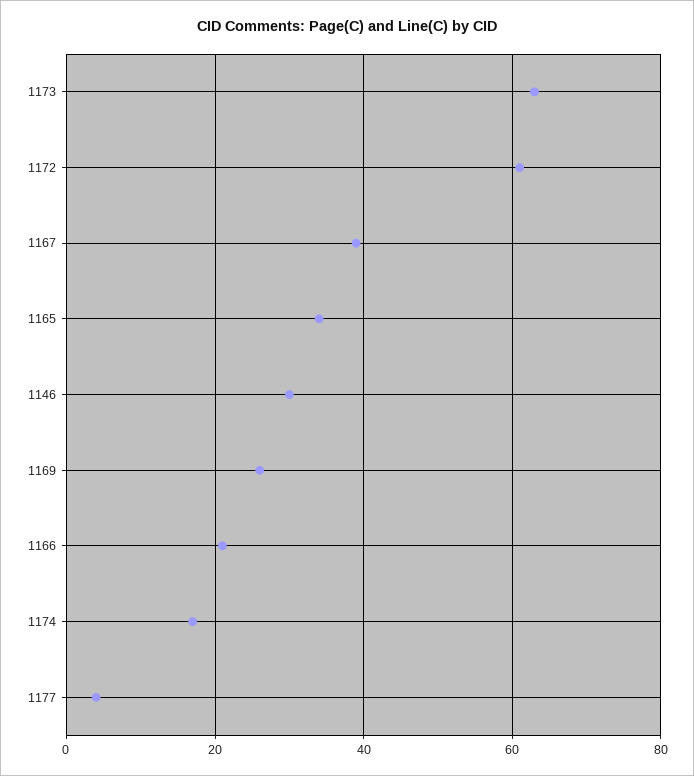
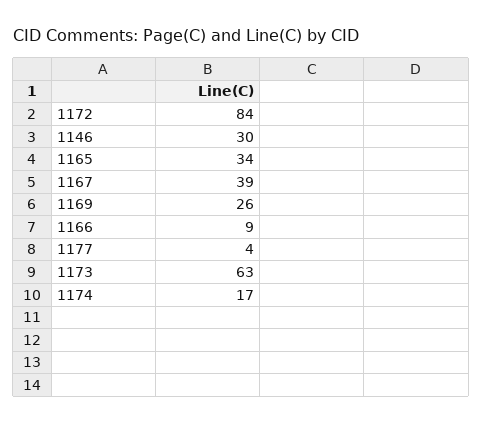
  {
    "1173": 63,
-   "1172": 60,
+   "1172": 84,
    "1167": 39,
    "1165": 34,
    "1146": 30,
    "1169": 26,
-   "1166": 20,
+   "1166": 9,
    "1174": 17,
    "1177": 4
  }

